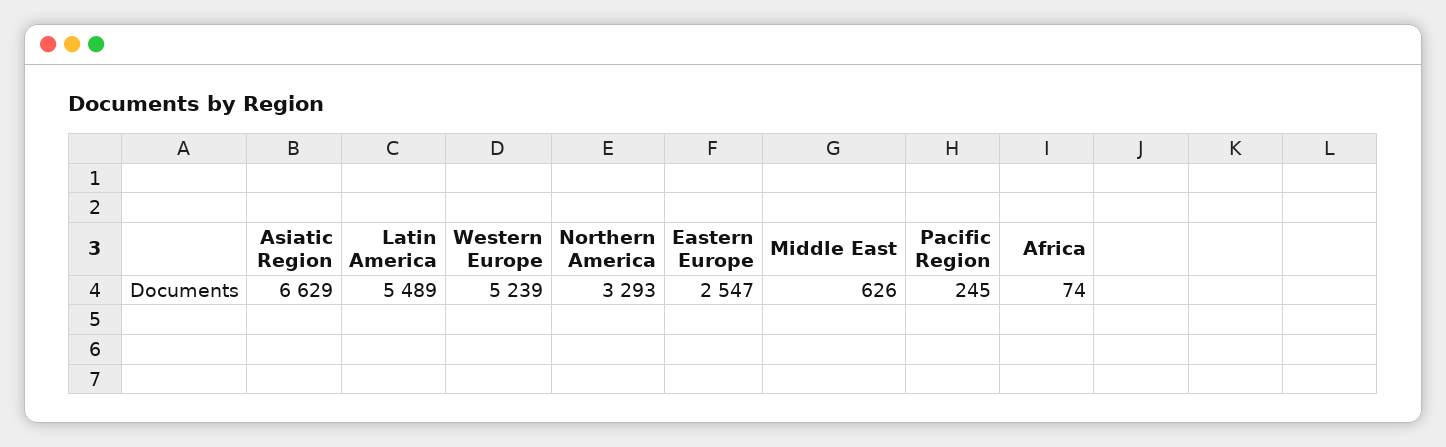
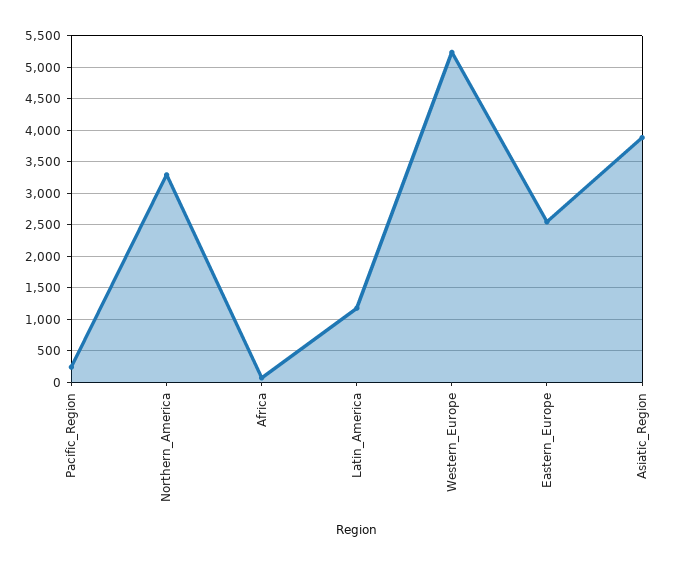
  {
-   "Asiatic Region": 6629,
+   "Asiatic Region": 3900,
-   "Latin America": 5489,
+   "Latin America": 1200,
    "Western Europe": 5239,
    "Northern America": 3293,
    "Eastern Europe": 2547,
-   "Middle East": 626,
    "Pacific Region": 245,
    "Africa": 74
  }

